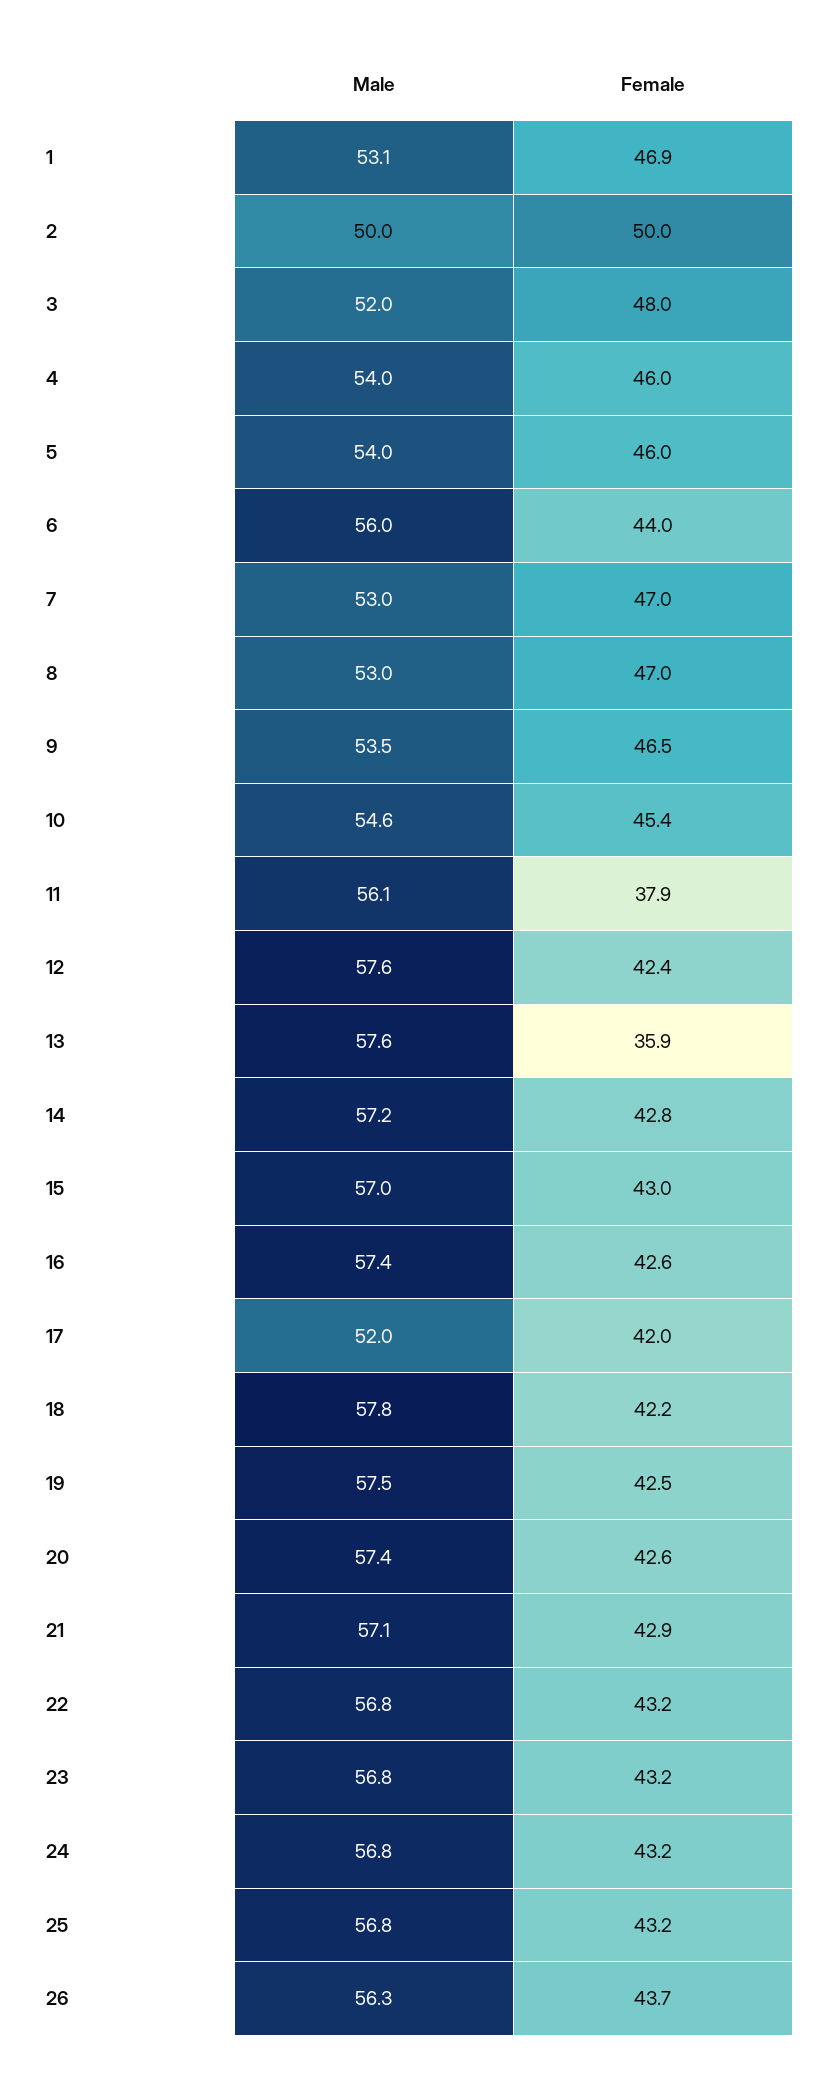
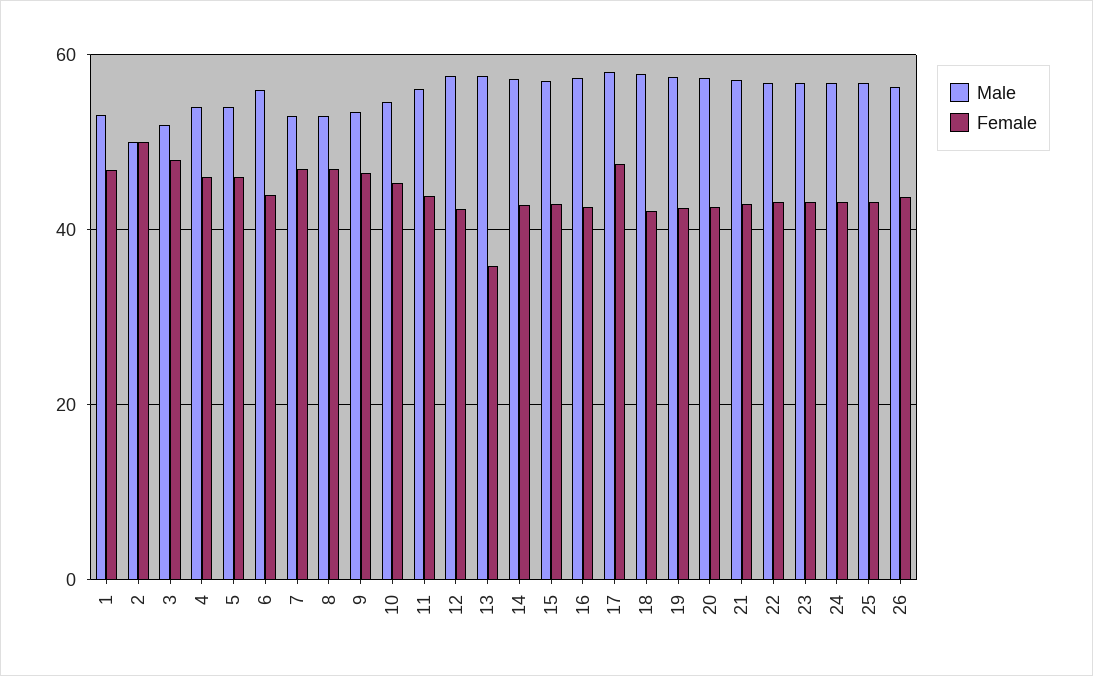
  {
    "Male": {
      "1": 53.1,
      "2": 50,
      "3": 52,
      "4": 54,
      "5": 54,
      "6": 56,
      "7": 53,
      "8": 53,
      "9": 53.5,
      "10": 54.6,
      "11": 56.1,
      "12": 57.6,
      "13": 57.6,
      "14": 57.2,
      "15": 57,
      "16": 57.4,
-     "17": 52,
+     "17": 58,
      "18": 57.8,
      "19": 57.5,
      "20": 57.4,
      "21": 57.1,
      "22": 56.8,
      "23": 56.8,
      "24": 56.8,
      "25": 56.8,
      "26": 56.3
    },
    "Female": {
      "1": 46.9,
      "2": 50,
      "3": 48,
      "4": 46,
      "5": 46,
      "6": 44,
      "7": 47,
      "8": 47,
      "9": 46.5,
      "10": 45.4,
-     "11": 37.9,
+     "11": 44,
      "12": 42.4,
      "13": 35.9,
      "14": 42.8,
      "15": 43,
      "16": 42.6,
-     "17": 42,
+     "17": 48,
      "18": 42.2,
      "19": 42.5,
      "20": 42.6,
      "21": 42.9,
      "22": 43.2,
      "23": 43.2,
      "24": 43.2,
      "25": 43.2,
      "26": 43.7
    }
  }

